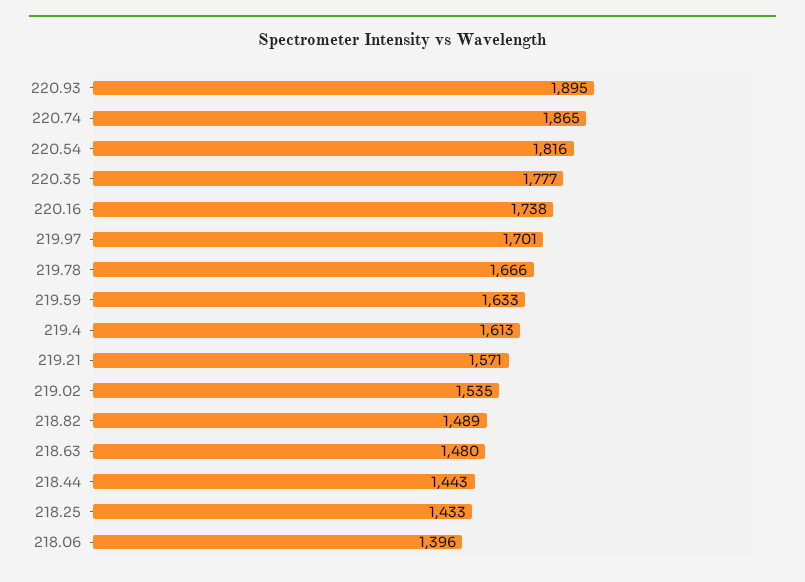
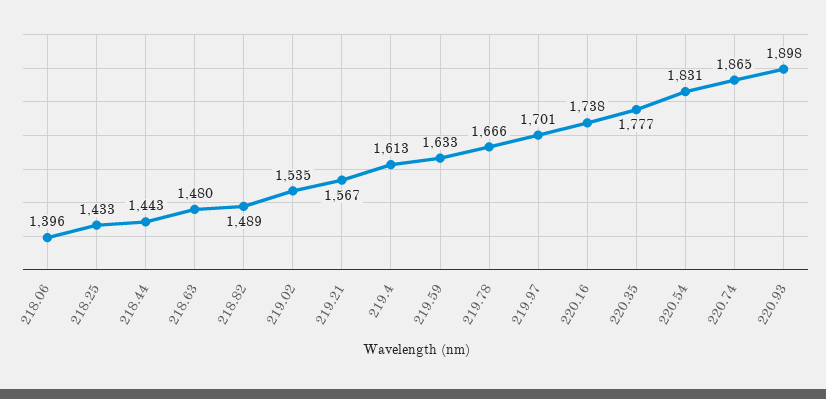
  {
-   "220.93": 1895,
+   "220.93": 1898,
    "220.74": 1865,
-   "220.54": 1816,
+   "220.54": 1831,
    "220.35": 1777,
    "220.16": 1738,
    "219.97": 1701,
    "219.78": 1666,
    "219.59": 1633,
    "219.4": 1613,
-   "219.21": 1571,
+   "219.21": 1567,
    "219.02": 1535,
    "218.82": 1489,
    "218.63": 1480,
    "218.44": 1443,
    "218.25": 1433,
    "218.06": 1396
  }

